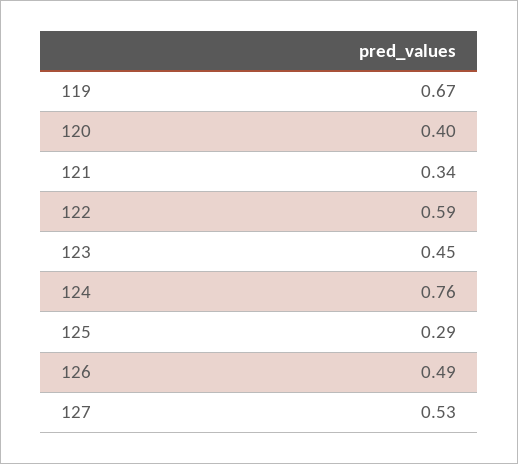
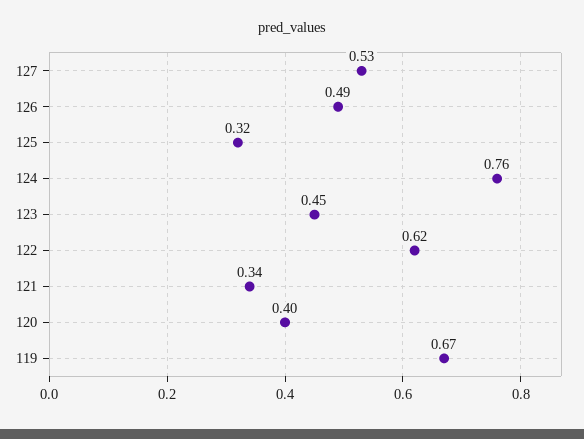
  {
    "119": 0.67,
    "120": 0.4,
    "121": 0.34,
-   "122": 0.59,
+   "122": 0.62,
    "123": 0.45,
    "124": 0.76,
-   "125": 0.29,
+   "125": 0.32,
    "126": 0.49,
    "127": 0.53
  }

